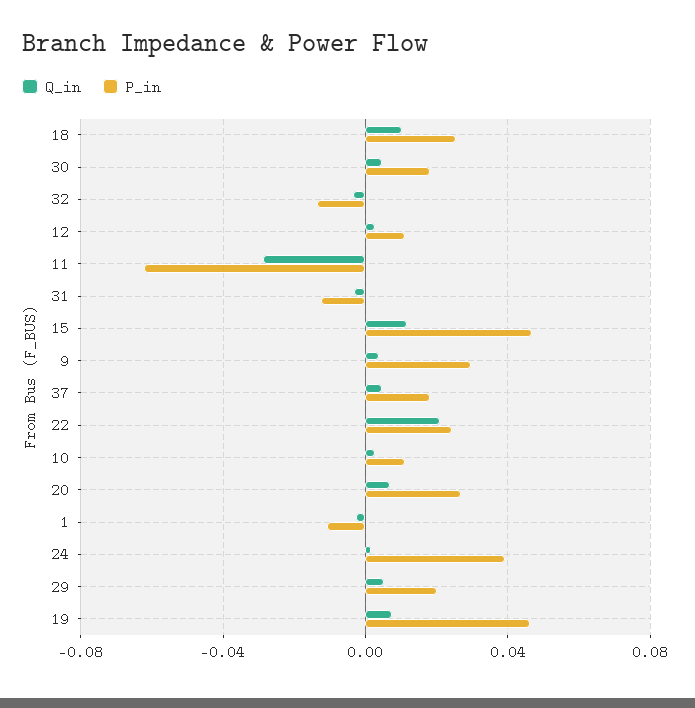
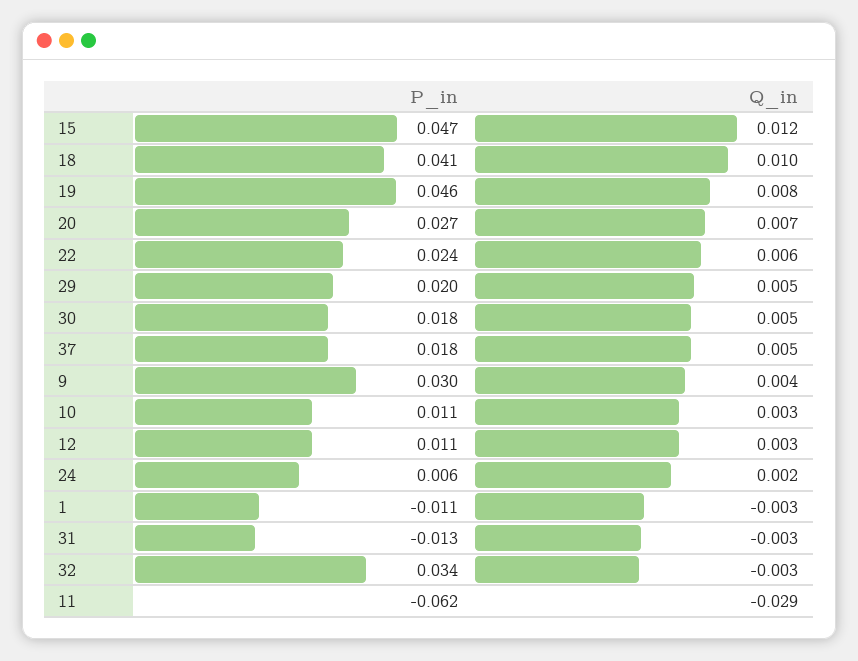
  {
    "Q_in": {
      "18": 0.01,
      "30": 0.005,
      "32": -0.003,
      "12": 0.003,
      "11": -0.029,
      "31": -0.003,
      "15": 0.012,
      "9": 0.004,
      "37": 0.005,
-     "22": 0.02,
+     "22": 0.006,
      "10": 0.003,
      "20": 0.007,
      "1": -0.003,
      "24": 0.002,
      "29": 0.005,
      "19": 0.008
    },
    "P_in": {
-     "18": 0.025,
+     "18": 0.041,
      "30": 0.018,
-     "32": -0.015,
+     "32": 0.034,
      "12": 0.011,
      "11": -0.062,
      "31": -0.013,
      "15": 0.047,
      "9": 0.03,
      "37": 0.018,
      "22": 0.024,
      "10": 0.011,
      "20": 0.027,
      "1": -0.011,
-     "24": 0.04,
+     "24": 0.006,
      "29": 0.02,
      "19": 0.046
    }
  }

